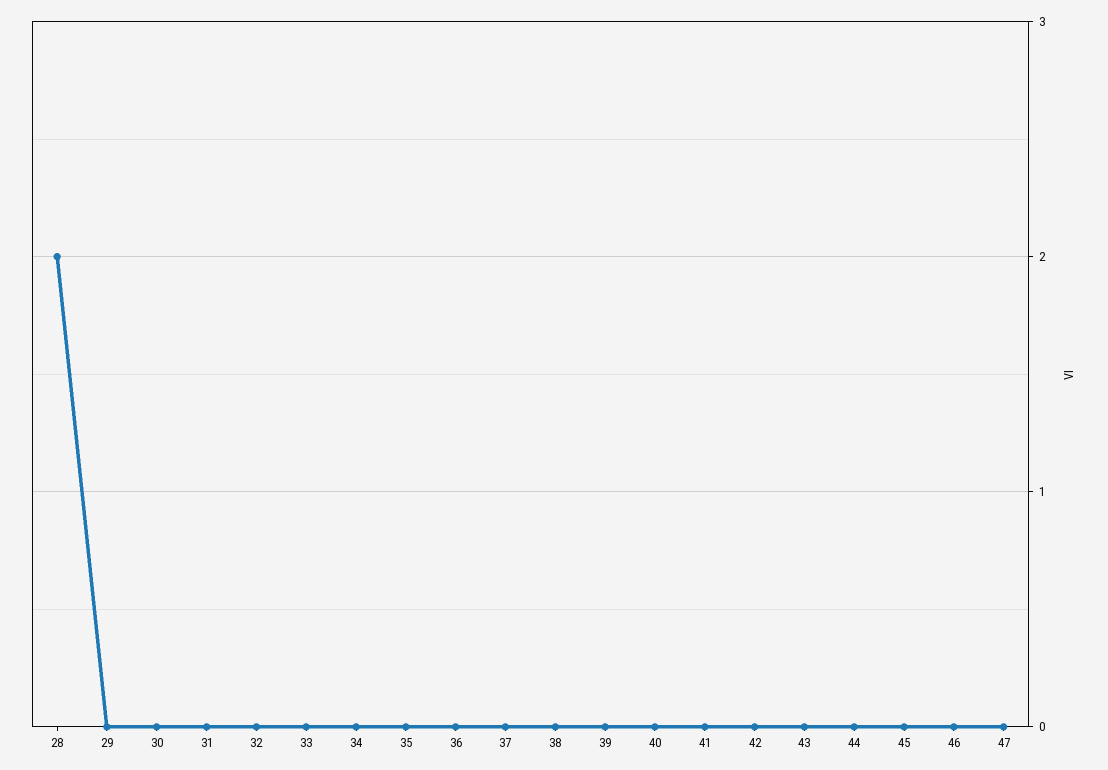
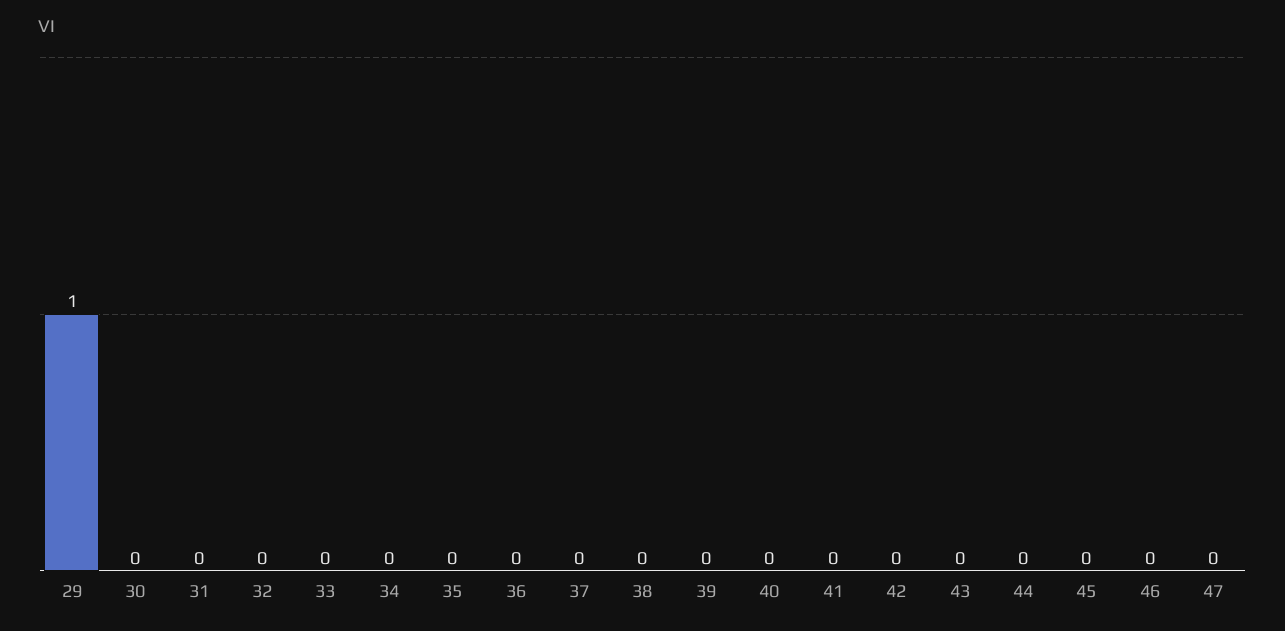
  {
-   "28": 2,
-   "29": 0,
+   "29": 1,
    "30": 0,
    "31": 0,
    "32": 0,
    "33": 0,
    "34": 0,
    "35": 0,
    "36": 0,
    "37": 0,
    "38": 0,
    "39": 0,
    "40": 0,
    "41": 0,
    "42": 0,
    "43": 0,
    "44": 0,
    "45": 0,
    "46": 0,
    "47": 0
  }

